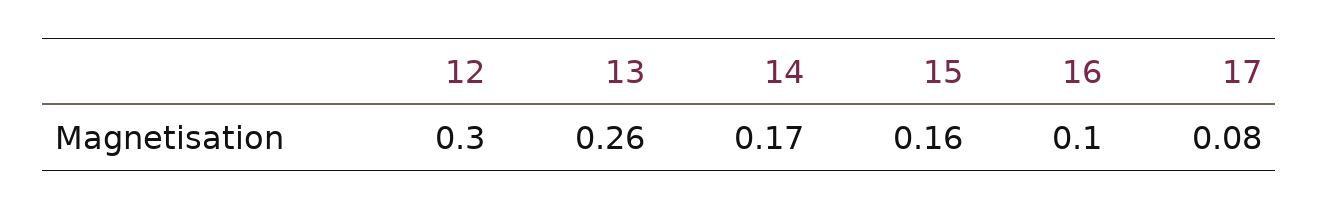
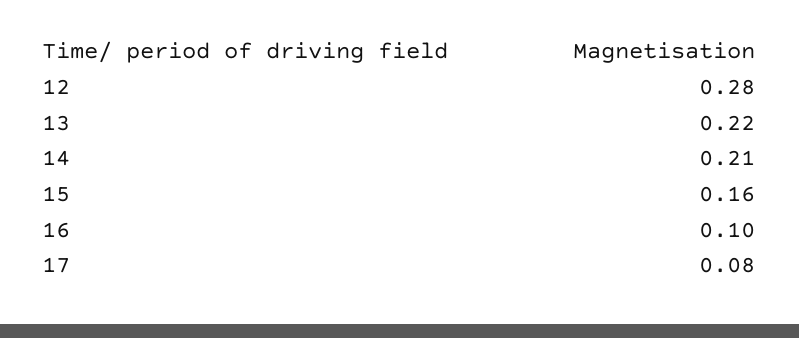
  {
-   "12": 0.3,
+   "12": 0.28,
-   "13": 0.26,
+   "13": 0.22,
-   "14": 0.17,
+   "14": 0.21,
    "15": 0.16,
    "16": 0.1,
    "17": 0.08
  }

